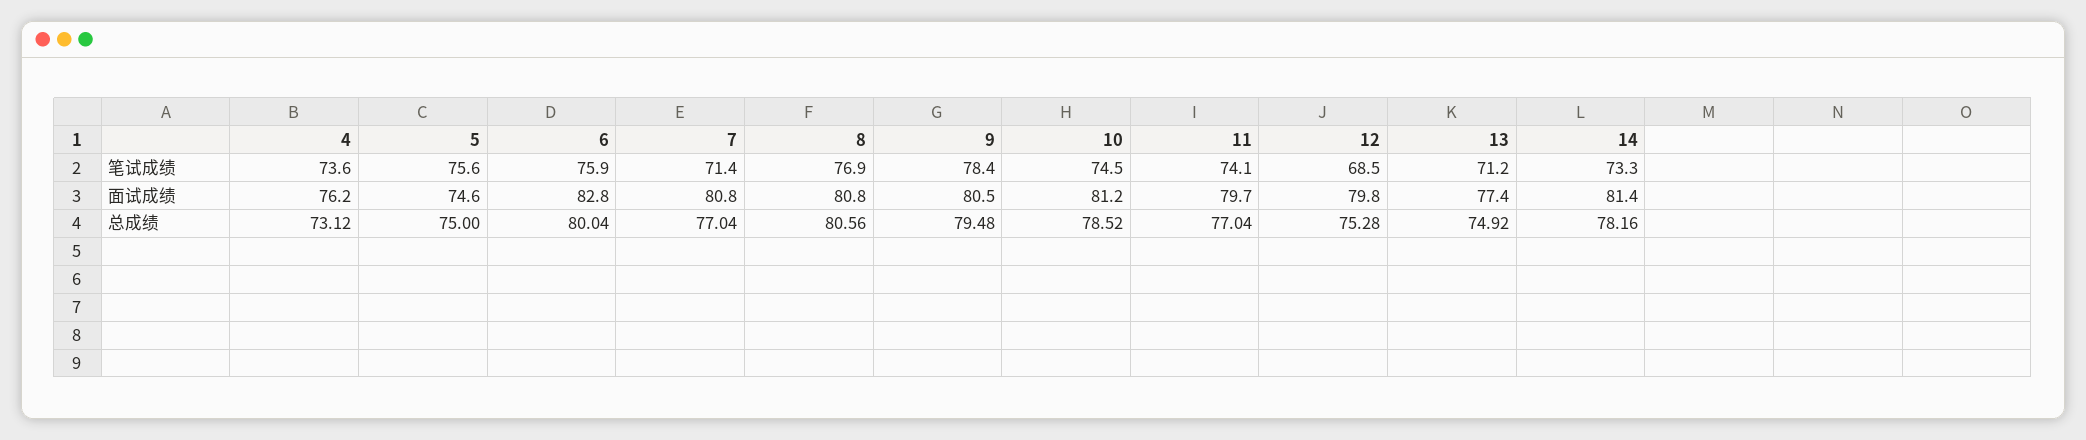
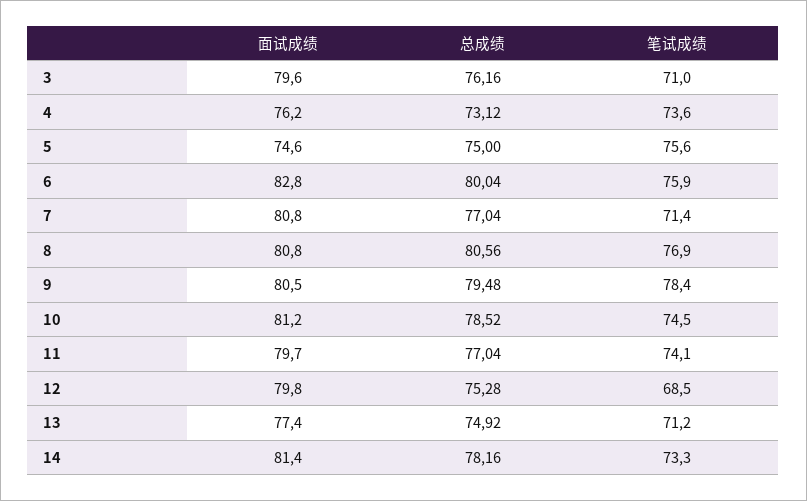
  {
    "4": {
      "笔试成绩": 73.6,
      "面试成绩": 76.2,
      "总成绩": 73.12
    },
    "5": {
      "笔试成绩": 75.6,
      "面试成绩": 74.6,
      "总成绩": 75
    },
    "6": {
      "笔试成绩": 75.9,
      "面试成绩": 82.8,
      "总成绩": 80.04
    },
    "7": {
      "笔试成绩": 71.4,
      "面试成绩": 80.8,
      "总成绩": 77.04
    },
    "8": {
      "笔试成绩": 76.9,
      "面试成绩": 80.8,
      "总成绩": 80.56
    },
    "9": {
      "笔试成绩": 78.4,
      "面试成绩": 80.5,
      "总成绩": 79.48
    },
    "10": {
      "笔试成绩": 74.5,
      "面试成绩": 81.2,
      "总成绩": 78.52
    },
    "11": {
      "笔试成绩": 74.1,
      "面试成绩": 79.7,
      "总成绩": 77.04
    },
    "12": {
      "笔试成绩": 68.5,
      "面试成绩": 79.8,
      "总成绩": 75.28
    },
    "13": {
      "笔试成绩": 71.2,
      "面试成绩": 77.4,
      "总成绩": 74.92
    },
    "14": {
      "笔试成绩": 73.3,
      "面试成绩": 81.4,
      "总成绩": 78.16
-   }
+   },
+   "3": {
+     "面试成绩": 79.6,
+     "总成绩": 76.16,
+     "笔试成绩": 71
+   }
  }

